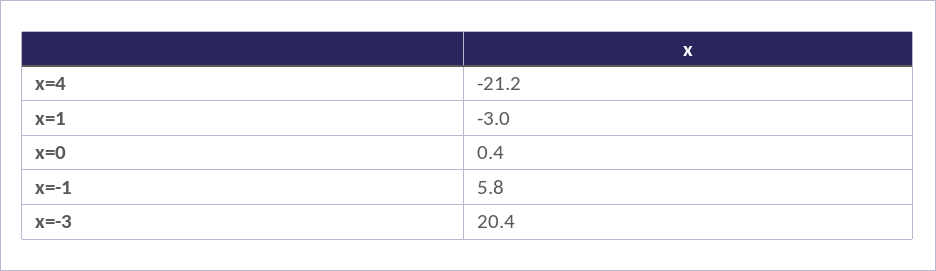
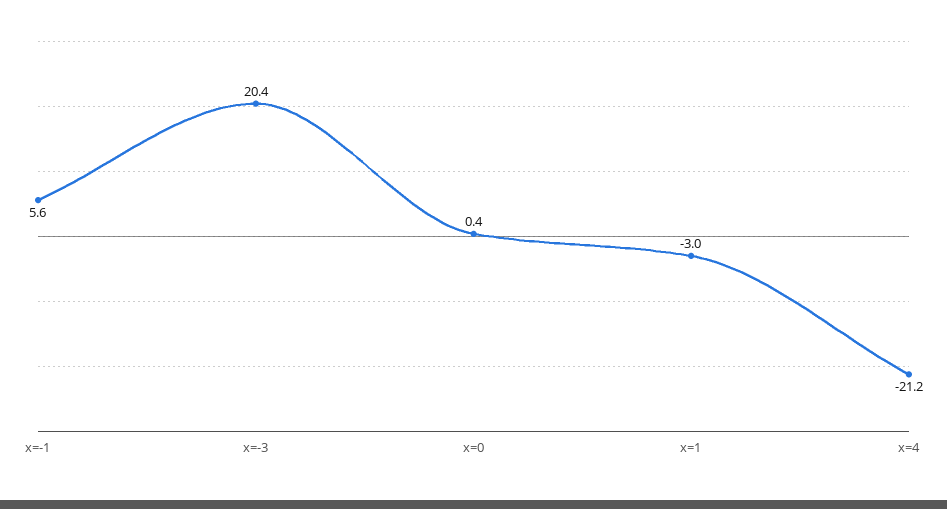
  {
    "x=4": -21.2,
    "x=1": -3,
    "x=0": 0.4,
-   "x=-1": 5.8,
+   "x=-1": 5.6,
    "x=-3": 20.4
  }

